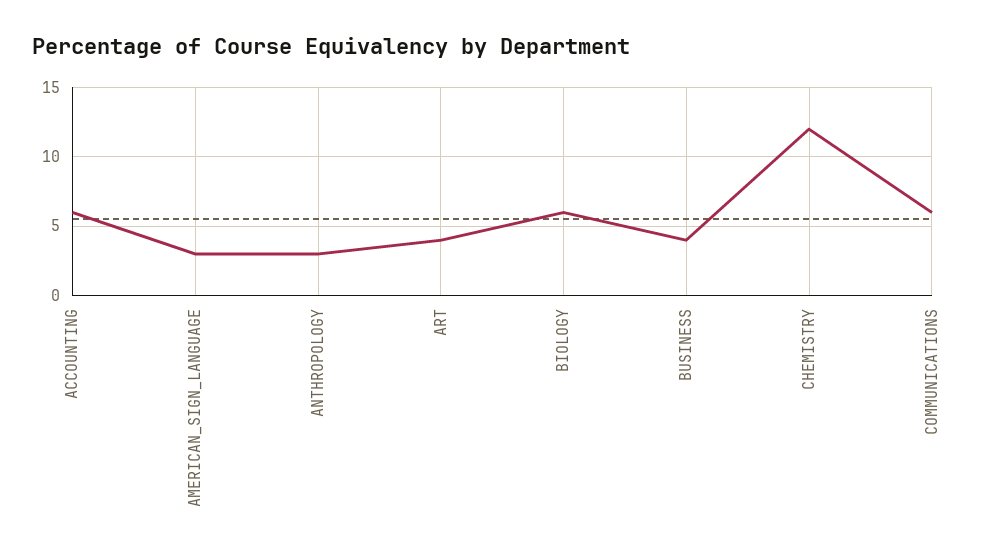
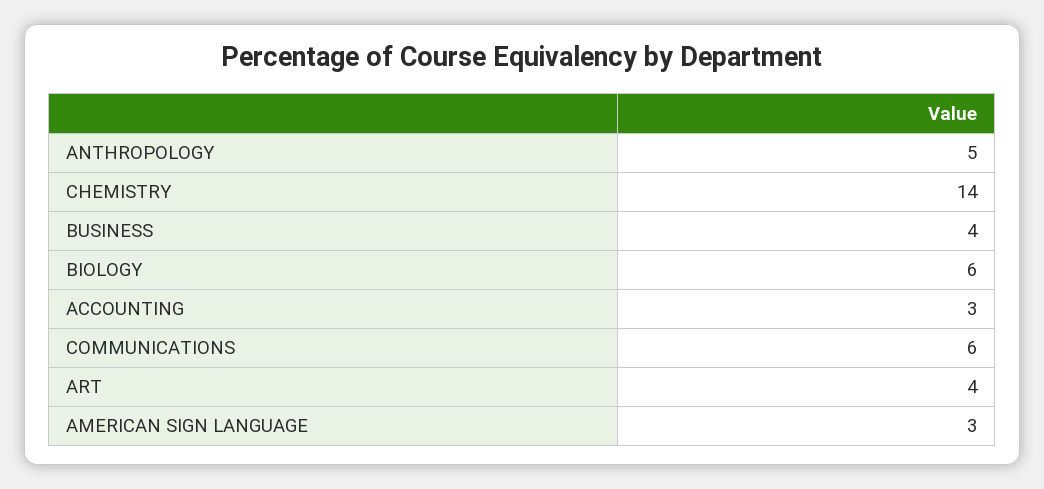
  {
-   "ACCOUNTING": 6,
+   "ACCOUNTING": 3,
    "AMERICAN_SIGN_LANGUAGE": 3,
-   "ANTHROPOLOGY": 3,
+   "ANTHROPOLOGY": 5,
    "ART": 4,
    "BIOLOGY": 6,
    "BUSINESS": 4,
-   "CHEMISTRY": 12,
+   "CHEMISTRY": 14,
    "COMMUNICATIONS": 6
  }

